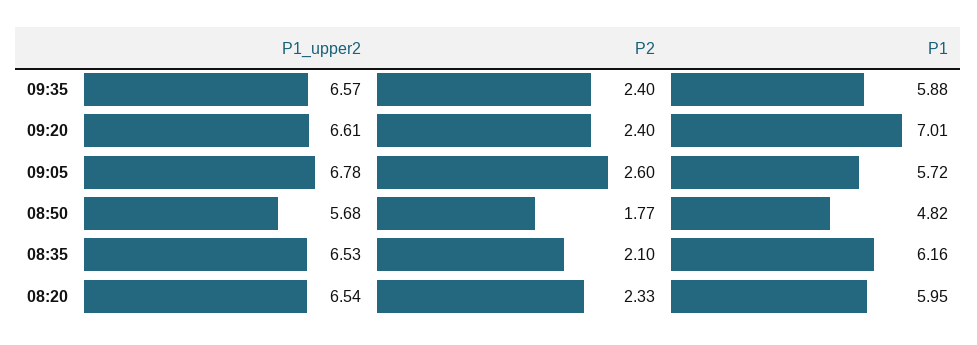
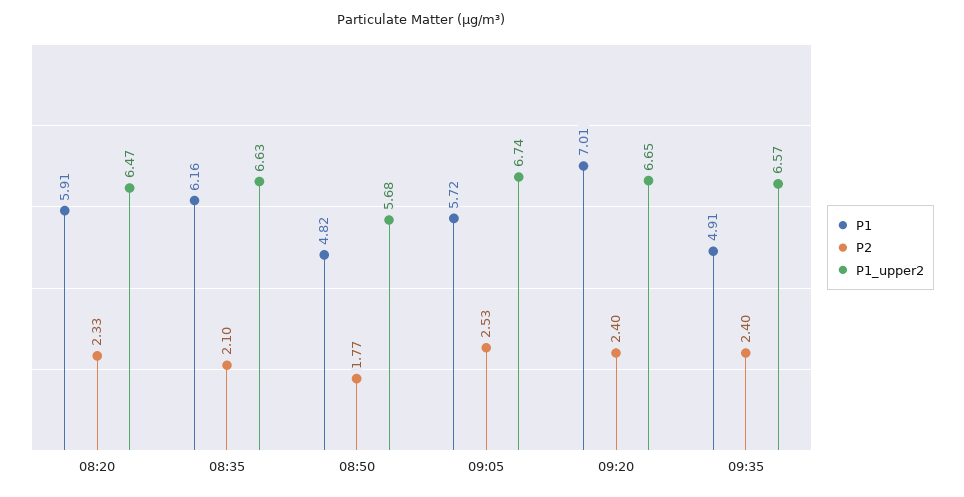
  {
    "P1_upper2": {
      "09:35": 6.57,
-     "09:20": 6.61,
+     "09:20": 6.65,
-     "09:05": 6.78,
+     "09:05": 6.74,
      "08:50": 5.68,
-     "08:35": 6.53,
+     "08:35": 6.63,
-     "08:20": 6.54
+     "08:20": 6.47
    },
    "P2": {
      "09:35": 2.4,
      "09:20": 2.4,
-     "09:05": 2.6,
+     "09:05": 2.53,
      "08:50": 1.77,
      "08:35": 2.1,
      "08:20": 2.33
    },
    "P1": {
-     "09:35": 5.88,
+     "09:35": 4.91,
      "09:20": 7.01,
      "09:05": 5.72,
      "08:50": 4.82,
      "08:35": 6.16,
-     "08:20": 5.95
+     "08:20": 5.91
    }
  }

